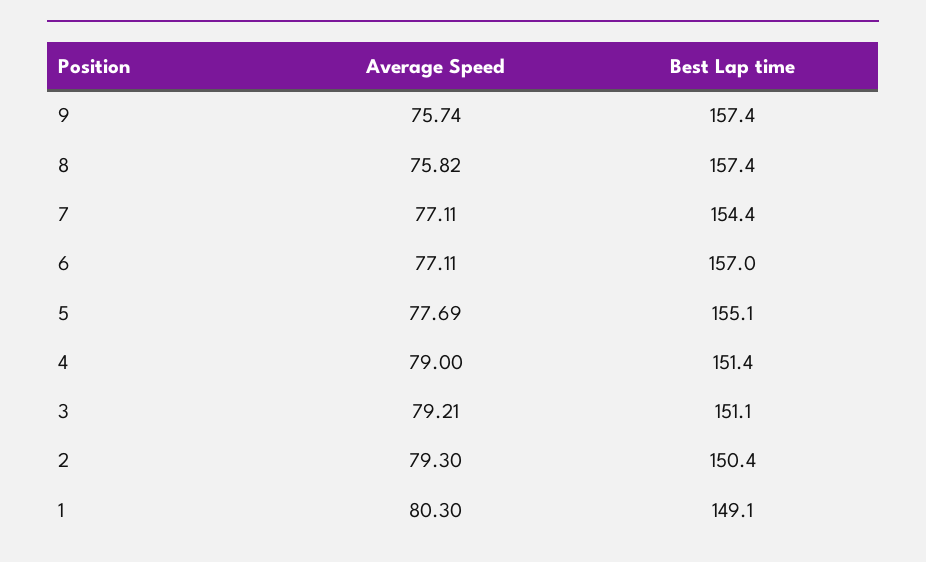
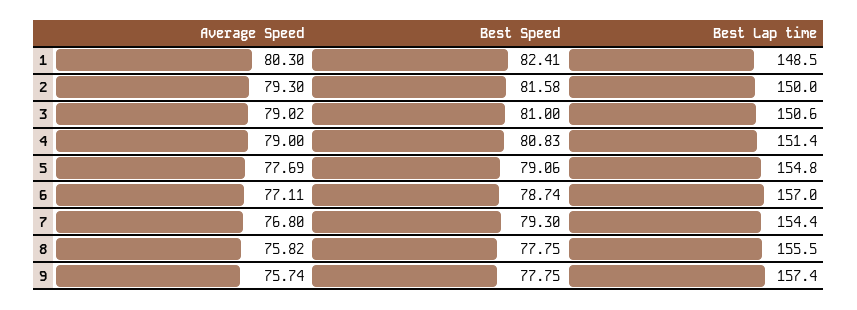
  {
    "Average Speed": {
      "9": 75.74,
      "8": 75.82,
-     "7": 77.11,
+     "7": 76.8,
      "6": 77.11,
      "5": 77.69,
      "4": 79,
-     "3": 79.21,
+     "3": 79.02,
      "2": 79.3,
      "1": 80.3
    },
    "Best Lap time": {
      "9": 157.4,
-     "8": 157.4,
+     "8": 155.5,
      "7": 154.4,
      "6": 157,
-     "5": 155.1,
+     "5": 154.8,
      "4": 151.4,
-     "3": 151.1,
+     "3": 150.6,
-     "2": 150.4,
+     "2": 150,
-     "1": 149.1
+     "1": 148.5
-   }
+   },
+   "Best Speed": {
+     "1": 82.41,
+     "2": 81.58,
+     "3": 81,
+     "4": 80.83,
+     "5": 79.06,
+     "6": 78.74,
+     "7": 79.3,
+     "8": 77.75,
+     "9": 77.75
+   }
  }

